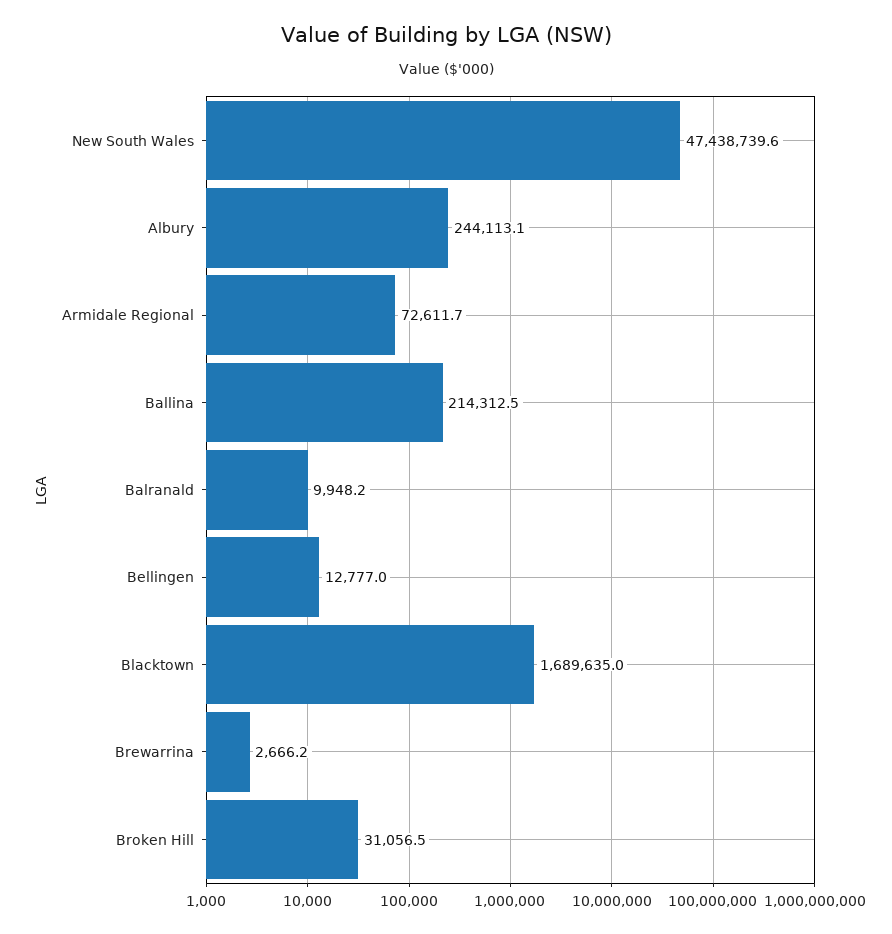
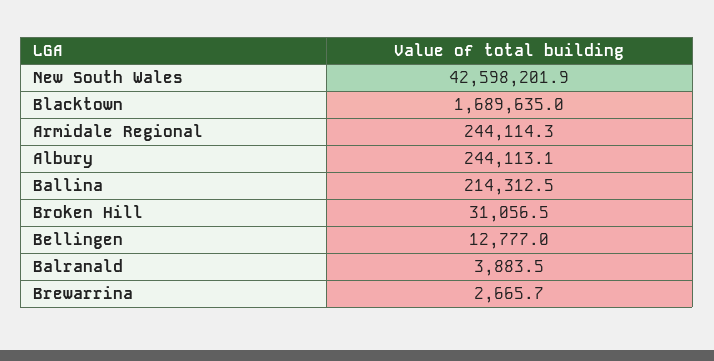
  {
-   "New South Wales": 47438739.6,
+   "New South Wales": 42598201.9,
    "Albury": 244113.1,
-   "Armidale Regional": 72611.7,
+   "Armidale Regional": 244114.3,
    "Ballina": 214312.5,
-   "Balranald": 9948.2,
+   "Balranald": 3883.5,
    "Bellingen": 12777,
    "Blacktown": 1689635,
-   "Brewarrina": 2666.2,
+   "Brewarrina": 2665.7,
    "Broken Hill": 31056.5
  }

